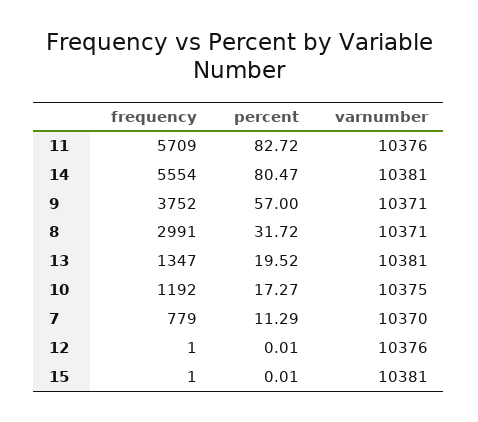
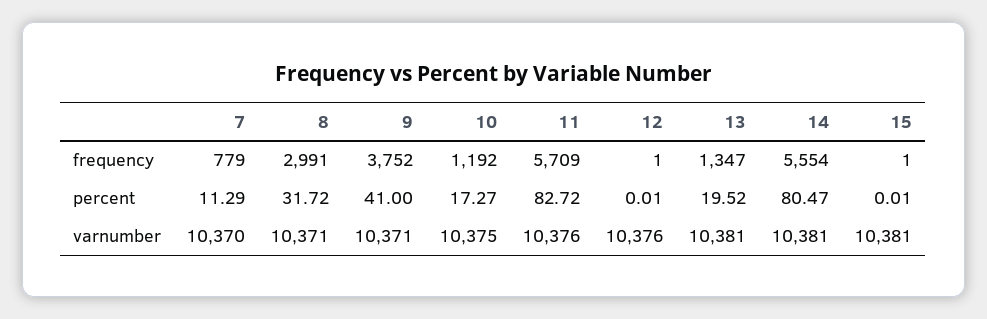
  {
    "frequency": {
      "11": 5709,
      "14": 5554,
      "9": 3752,
      "8": 2991,
      "13": 1347,
      "10": 1192,
      "7": 779,
      "12": 1,
      "15": 1
    },
    "percent": {
      "11": 82.72,
      "14": 80.47,
-     "9": 57,
+     "9": 41,
      "8": 31.72,
      "13": 19.52,
      "10": 17.27,
      "7": 11.29,
      "12": 0.01,
      "15": 0.01
    },
    "varnumber": {
      "11": 10376,
      "14": 10381,
      "9": 10371,
      "8": 10371,
      "13": 10381,
      "10": 10375,
      "7": 10370,
      "12": 10376,
      "15": 10381
    }
  }

